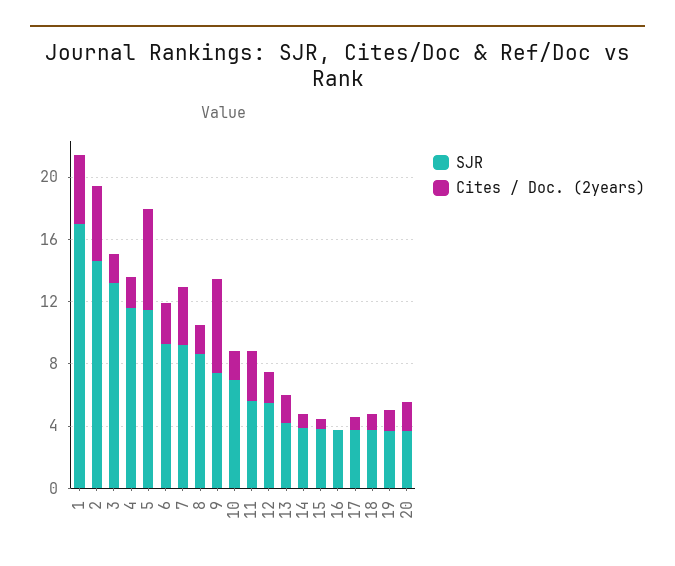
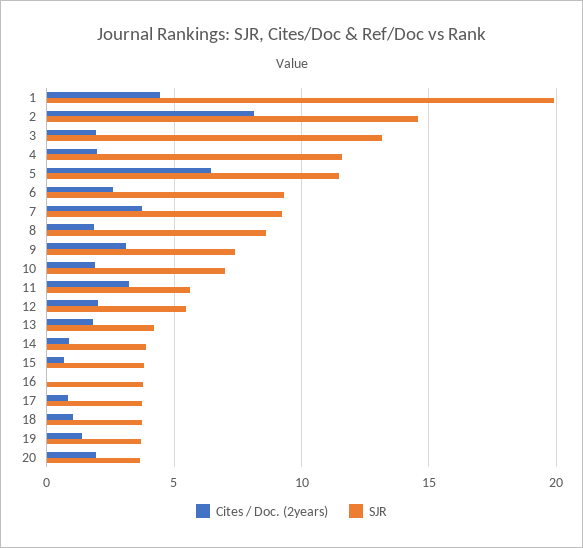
  {
    "SJR": {
-     "1": 17,
+     "1": 20,
      "2": 14.5,
      "3": 13,
      "4": 11.5,
      "5": 11.5,
      "6": 9.5,
      "7": 9,
      "8": 8.5,
      "9": 7.5,
      "10": 7,
      "11": 5.5,
      "12": 5.5,
      "13": 4,
      "14": 4,
      "15": 4,
      "16": 4,
      "17": 3.5,
      "18": 3.5,
      "19": 3.5,
      "20": 3.5
    },
    "Cites / Doc. (2years)": {
      "1": 4.5,
-     "2": 5,
+     "2": 8,
      "3": 2,
      "4": 2,
      "5": 6.5,
      "6": 2.5,
      "7": 3.5,
      "8": 2,
-     "9": 6,
+     "9": 3,
      "10": 2,
      "11": 3,
      "12": 2,
      "13": 2,
      "14": 1,
      "15": 0.5,
      "16": 0,
      "17": 1,
      "18": 1,
      "19": 1.5,
      "20": 2
    }
  }

